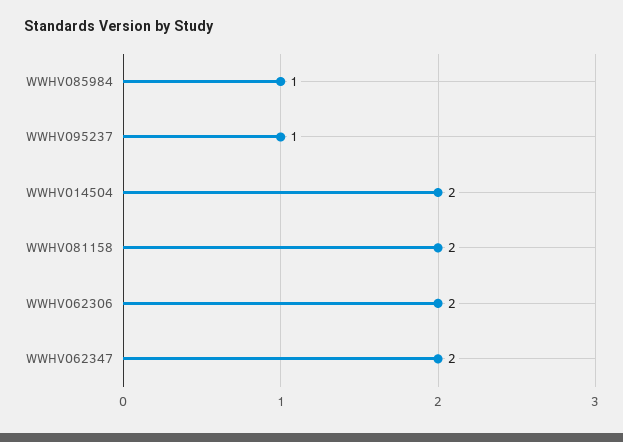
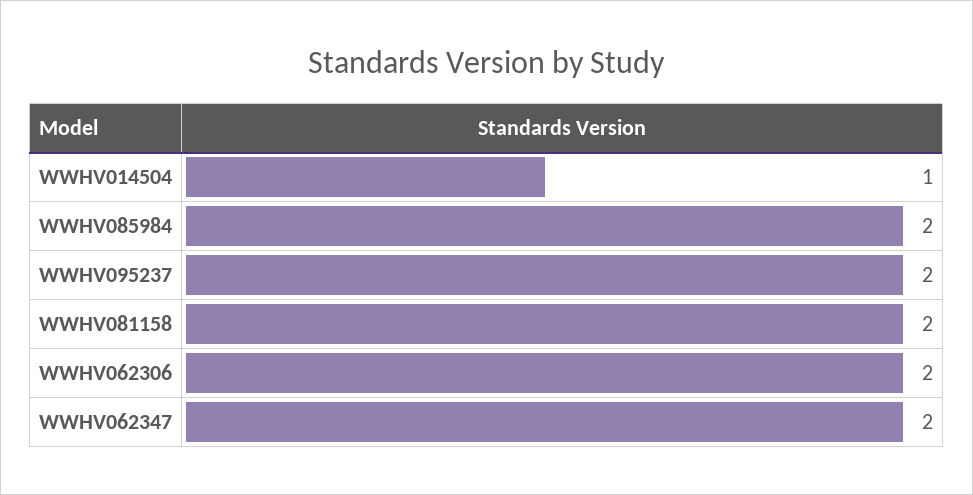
  {
-   "WWHV085984": 1,
+   "WWHV085984": 2,
-   "WWHV095237": 1,
+   "WWHV095237": 2,
-   "WWHV014504": 2,
+   "WWHV014504": 1,
    "WWHV081158": 2,
    "WWHV062306": 2,
    "WWHV062347": 2
  }

